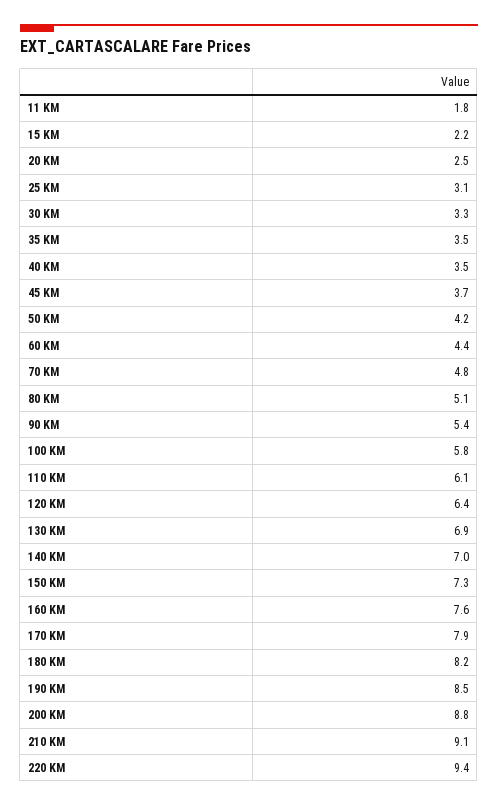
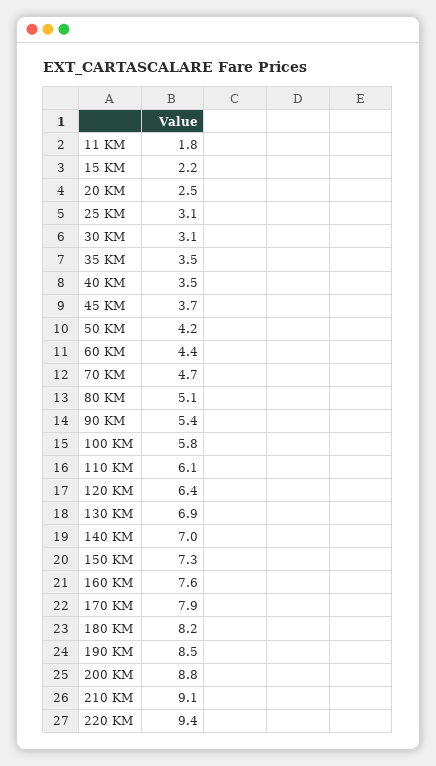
  {
    "11 KM": 1.8,
    "15 KM": 2.2,
    "20 KM": 2.5,
    "25 KM": 3.1,
-   "30 KM": 3.3,
+   "30 KM": 3.1,
    "35 KM": 3.5,
    "40 KM": 3.5,
    "45 KM": 3.7,
    "50 KM": 4.2,
    "60 KM": 4.4,
-   "70 KM": 4.8,
+   "70 KM": 4.7,
    "80 KM": 5.1,
    "90 KM": 5.4,
    "100 KM": 5.8,
    "110 KM": 6.1,
    "120 KM": 6.4,
    "130 KM": 6.9,
    "140 KM": 7,
    "150 KM": 7.3,
    "160 KM": 7.6,
    "170 KM": 7.9,
    "180 KM": 8.2,
    "190 KM": 8.5,
    "200 KM": 8.8,
    "210 KM": 9.1,
    "220 KM": 9.4
  }

